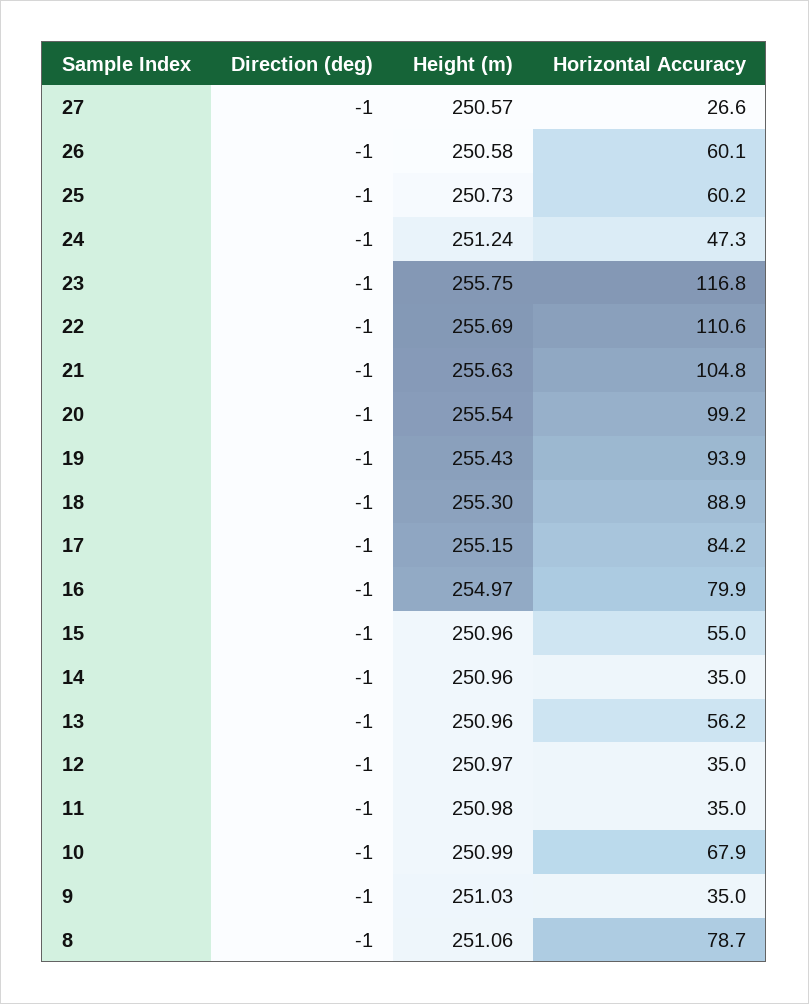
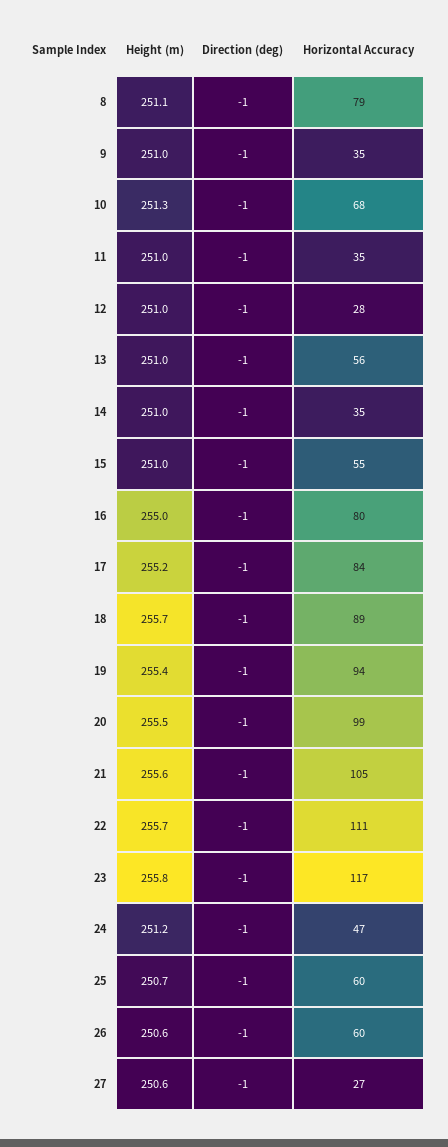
  {
    "Direction (deg)": {
      "27": -1,
      "26": -1,
      "25": -1,
      "24": -1,
      "23": -1,
      "22": -1,
      "21": -1,
      "20": -1,
      "19": -1,
      "18": -1,
      "17": -1,
      "16": -1,
      "15": -1,
      "14": -1,
      "13": -1,
      "12": -1,
      "11": -1,
      "10": -1,
      "9": -1,
      "8": -1
    },
    "Height (m)": {
      "27": 250.57,
      "26": 250.58,
      "25": 250.73,
      "24": 251.24,
      "23": 255.75,
      "22": 255.69,
      "21": 255.63,
      "20": 255.54,
      "19": 255.43,
-     "18": 255.3,
+     "18": 255.7,
      "17": 255.15,
      "16": 254.97,
      "15": 250.96,
      "14": 250.96,
      "13": 250.96,
      "12": 250.97,
      "11": 250.98,
-     "10": 250.99,
+     "10": 251.3,
      "9": 251.03,
      "8": 251.06
    },
    "Horizontal Accuracy": {
      "27": 26.6,
      "26": 60.1,
      "25": 60.2,
      "24": 47.3,
      "23": 116.8,
      "22": 110.6,
      "21": 104.8,
      "20": 99.2,
      "19": 93.9,
      "18": 88.9,
      "17": 84.2,
      "16": 79.9,
      "15": 55,
      "14": 35,
      "13": 56.2,
-     "12": 35,
+     "12": 28,
      "11": 35,
      "10": 67.9,
      "9": 35,
      "8": 78.7
    }
  }

